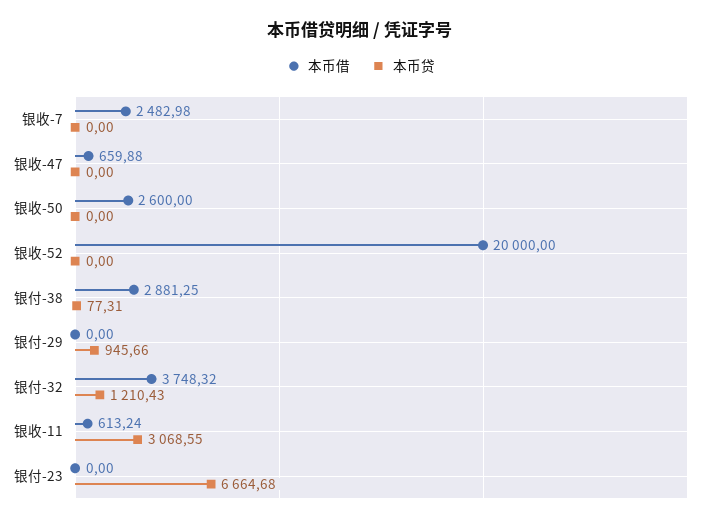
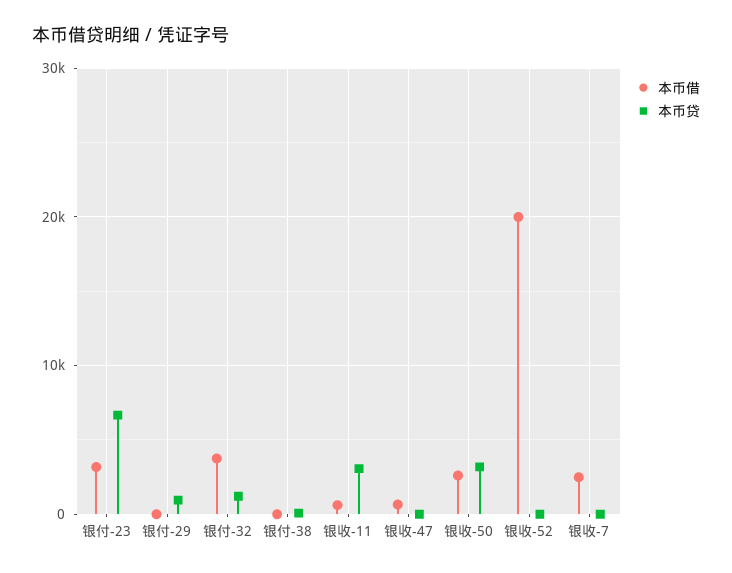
  {
    "本币借": {
      "银收-7": 2482.98,
      "银收-47": 659.88,
      "银收-50": 2600,
      "银收-52": 20000,
-     "银付-38": 2881.25,
+     "银付-38": 0,
      "银付-29": 0,
      "银付-32": 3748.32,
      "银收-11": 613.24,
-     "银付-23": 0
+     "银付-23": 3000
    },
    "本币贷": {
      "银收-7": 0,
      "银收-47": 0,
-     "银收-50": 0,
+     "银收-50": 3000,
      "银收-52": 0,
      "银付-38": 77.31,
      "银付-29": 945.66,
      "银付-32": 1210.43,
      "银收-11": 3068.55,
      "银付-23": 6664.68
    }
  }

